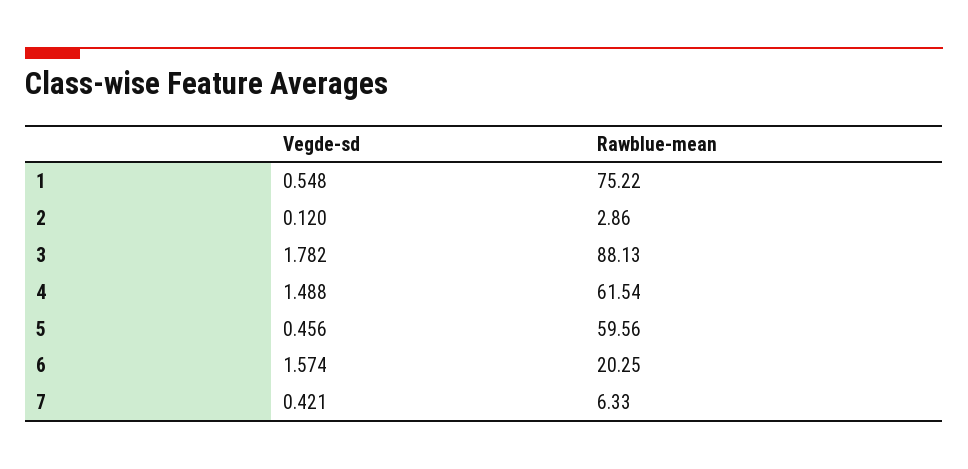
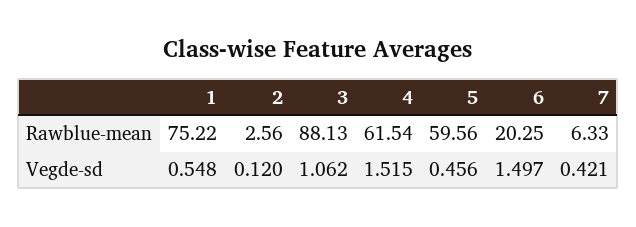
  {
    "Vegde-sd": {
      "1": 0.548,
      "2": 0.12,
-     "3": 1.782,
+     "3": 1.062,
-     "4": 1.488,
+     "4": 1.515,
      "5": 0.456,
-     "6": 1.574,
+     "6": 1.497,
      "7": 0.421
    },
    "Rawblue-mean": {
      "1": 75.22,
-     "2": 2.86,
+     "2": 2.56,
      "3": 88.13,
      "4": 61.54,
      "5": 59.56,
      "6": 20.25,
      "7": 6.33
    }
  }

